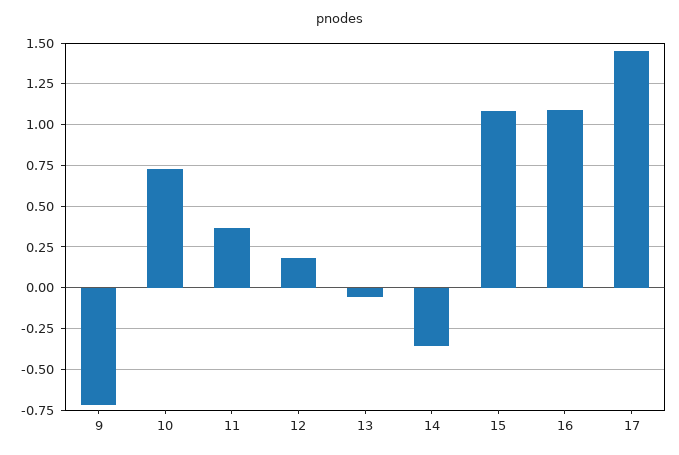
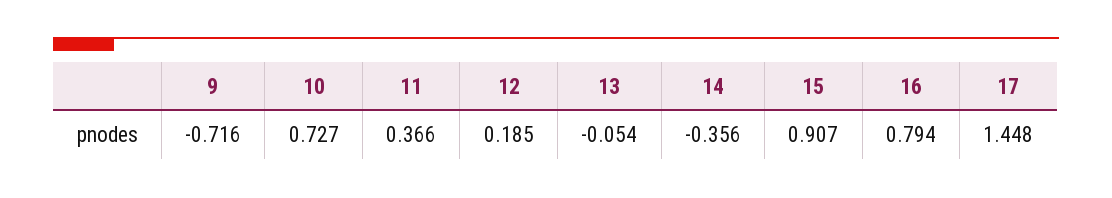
  {
    "9": -0.716,
    "10": 0.727,
    "11": 0.366,
    "12": 0.185,
    "13": -0.054,
    "14": -0.356,
-   "15": 1.1,
+   "15": 0.907,
-   "16": 1.1,
+   "16": 0.794,
    "17": 1.448
  }

